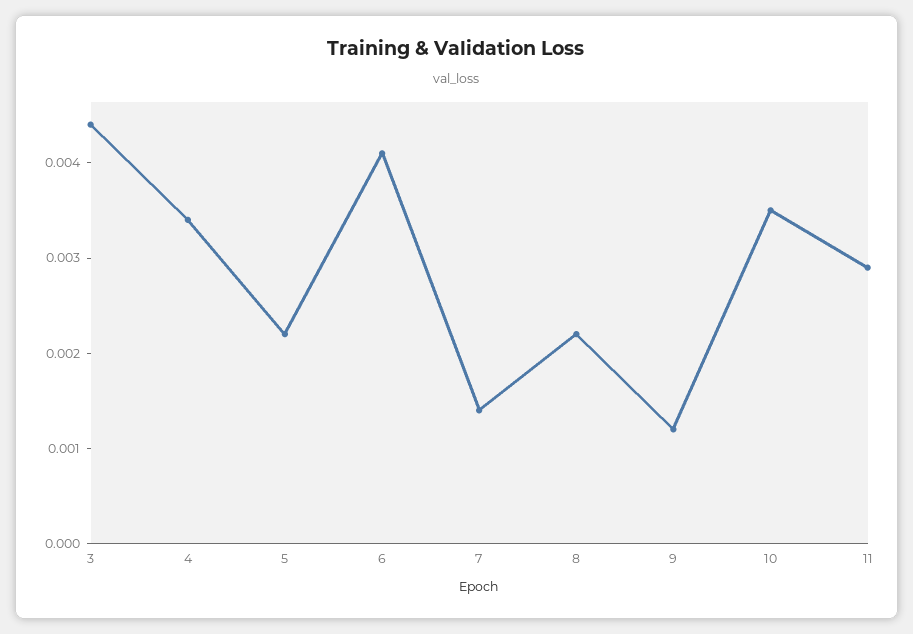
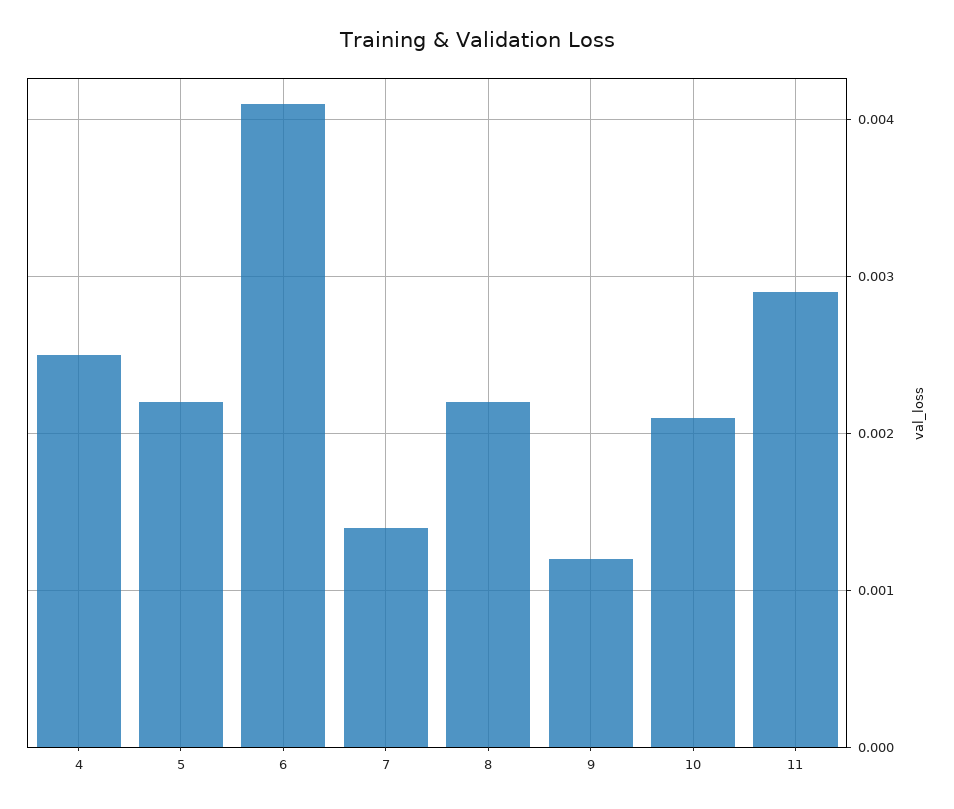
  {
-   "3": 0.0044,
-   "4": 0.0034,
+   "4": 0.0025,
    "5": 0.0022,
    "6": 0.0041,
    "7": 0.0014,
    "8": 0.0022,
    "9": 0.0012,
-   "10": 0.0035,
+   "10": 0.0021,
    "11": 0.0029
  }

